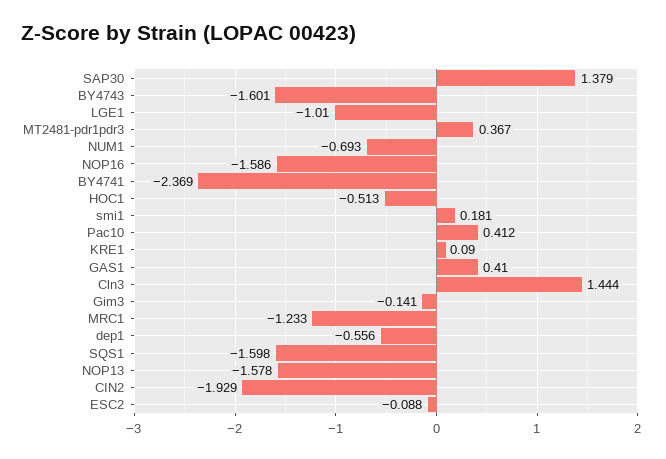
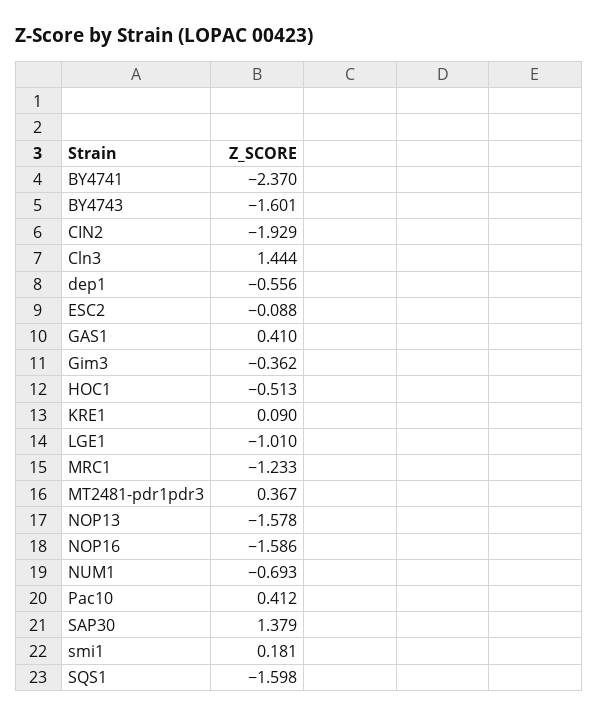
  {
    "SAP30": 1.379,
    "BY4743": -1.601,
    "LGE1": -1.01,
    "MT2481-pdr1pdr3": 0.367,
    "NUM1": -0.693,
    "NOP16": -1.586,
-   "BY4741": -2.369,
+   "BY4741": -2.37,
    "HOC1": -0.513,
    "smi1": 0.181,
    "Pac10": 0.412,
    "KRE1": 0.09,
    "GAS1": 0.41,
    "Cln3": 1.444,
-   "Gim3": -0.141,
+   "Gim3": -0.362,
    "MRC1": -1.233,
    "dep1": -0.556,
    "SQS1": -1.598,
    "NOP13": -1.578,
    "CIN2": -1.929,
    "ESC2": -0.088
  }

